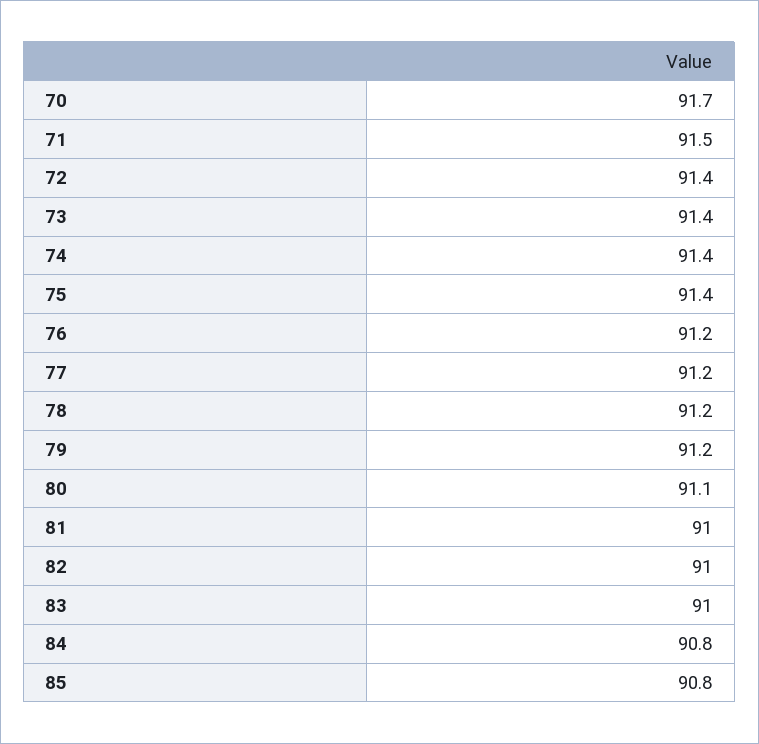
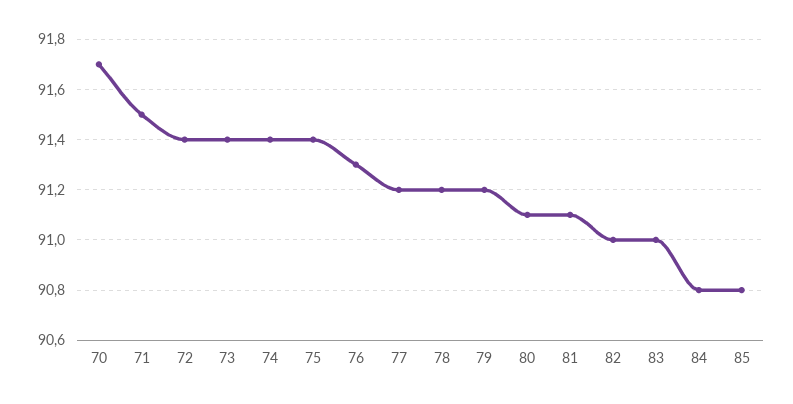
  {
    "70": 91.7,
    "71": 91.5,
    "72": 91.4,
    "73": 91.4,
    "74": 91.4,
    "75": 91.4,
-   "76": 91.2,
+   "76": 91.3,
    "77": 91.2,
    "78": 91.2,
    "79": 91.2,
    "80": 91.1,
-   "81": 91,
+   "81": 91.1,
    "82": 91,
    "83": 91,
    "84": 90.8,
    "85": 90.8
  }

